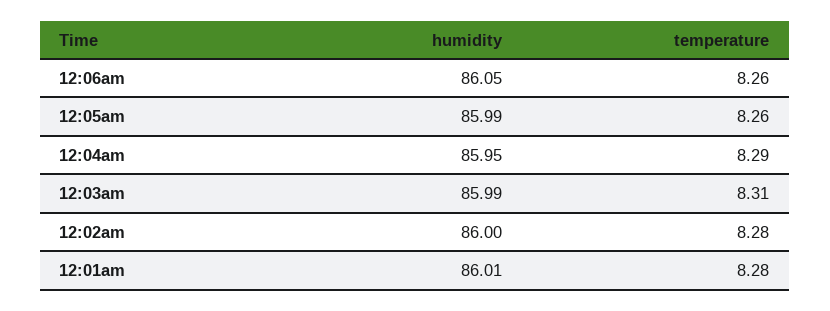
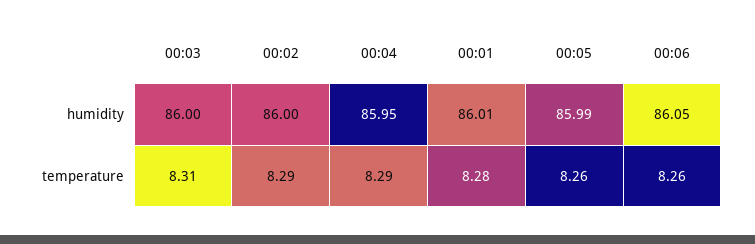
  {
    "humidity": {
      "12:06am": 86.05,
      "12:05am": 85.99,
      "12:04am": 85.95,
-     "12:03am": 85.99,
+     "12:03am": 86,
      "12:02am": 86,
      "12:01am": 86.01
    },
    "temperature": {
      "12:06am": 8.26,
      "12:05am": 8.26,
      "12:04am": 8.29,
      "12:03am": 8.31,
-     "12:02am": 8.28,
+     "12:02am": 8.29,
      "12:01am": 8.28
    }
  }

